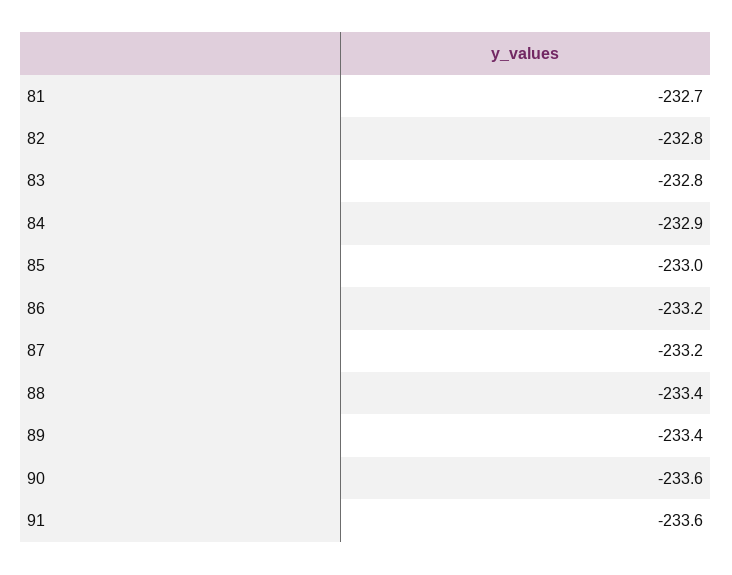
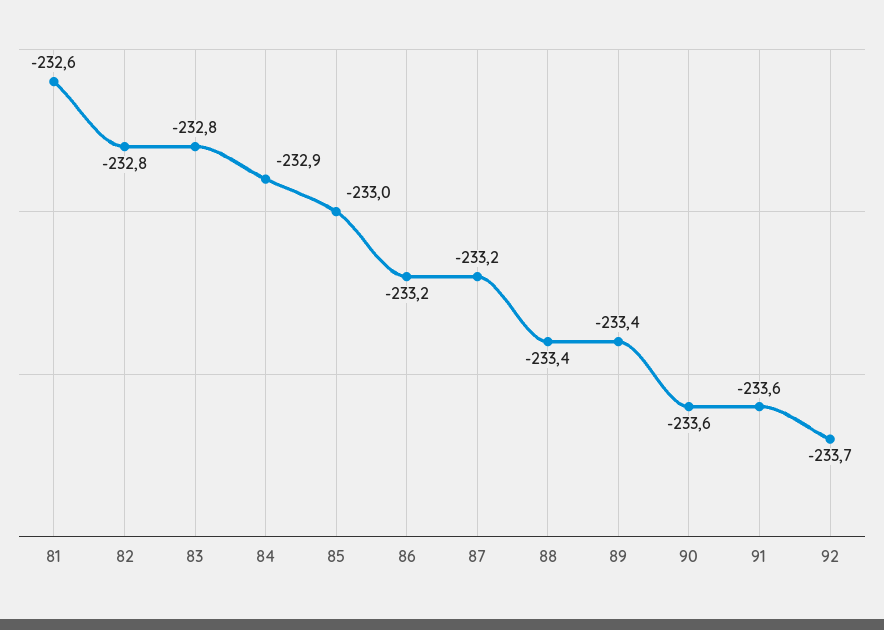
  {
-   "81": -232.7,
+   "81": -232.6,
    "82": -232.8,
    "83": -232.8,
    "84": -232.9,
    "85": -233,
    "86": -233.2,
    "87": -233.2,
    "88": -233.4,
    "89": -233.4,
    "90": -233.6,
-   "91": -233.6
+   "91": -233.6,
+   "92": -233.7
  }

